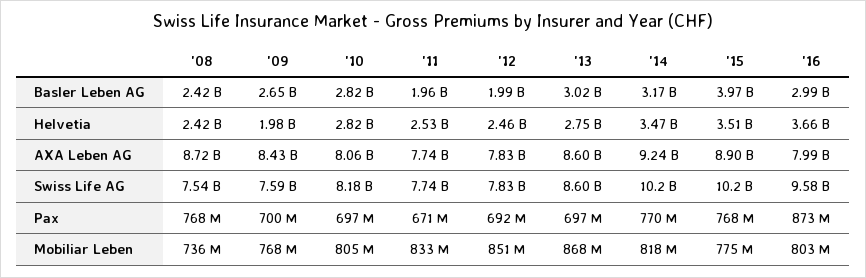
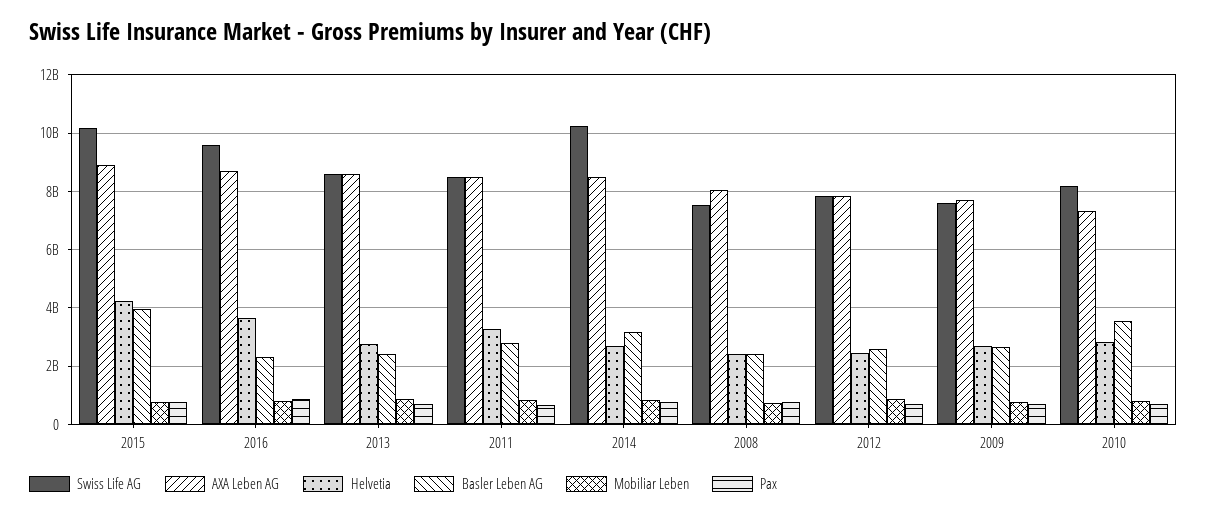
  {
    "Basler Leben AG": {
      "'08": 2420000000,
      "'09": 2650000000,
-     "'10": 2820000000,
+     "'10": 3500000000,
-     "'11": 1960000000,
+     "'11": 2750000000,
-     "'12": 1990000000,
+     "'12": 2500000000,
-     "'13": 3020000000,
+     "'13": 2500000000,
      "'14": 3170000000,
      "'15": 3970000000,
-     "'16": 2990000000
+     "'16": 2250000000
    },
    "Helvetia": {
      "'08": 2420000000,
-     "'09": 1980000000,
+     "'09": 2750000000,
      "'10": 2820000000,
-     "'11": 2530000000,
+     "'11": 3250000000,
      "'12": 2460000000,
      "'13": 2750000000,
-     "'14": 3470000000,
+     "'14": 2750000000,
-     "'15": 3510000000,
+     "'15": 4250000000,
      "'16": 3660000000
    },
    "AXA Leben AG": {
-     "'08": 8720000000,
+     "'08": 8000000000,
-     "'09": 8430000000,
+     "'09": 7750000000,
-     "'10": 8060000000,
+     "'10": 7250000000,
-     "'11": 7740000000,
+     "'11": 8500000000,
      "'12": 7830000000,
      "'13": 8600000000,
-     "'14": 9240000000,
+     "'14": 8500000000,
      "'15": 8900000000,
-     "'16": 7990000000
+     "'16": 8750000000
    },
    "Swiss Life AG": {
      "'08": 7540000000,
      "'09": 7590000000,
      "'10": 8180000000,
-     "'11": 7740000000,
+     "'11": 8500000000,
      "'12": 7830000000,
      "'13": 8600000000,
      "'14": 10200000000,
      "'15": 10200000000,
      "'16": 9580000000
    },
    "Pax": {
      "'08": 768000000,
      "'09": 700000000,
      "'10": 697000000,
      "'11": 671000000,
      "'12": 692000000,
      "'13": 697000000,
      "'14": 770000000,
      "'15": 768000000,
      "'16": 873000000
    },
    "Mobiliar Leben": {
      "'08": 736000000,
      "'09": 768000000,
      "'10": 805000000,
      "'11": 833000000,
      "'12": 851000000,
      "'13": 868000000,
      "'14": 818000000,
      "'15": 775000000,
      "'16": 803000000
    }
  }

